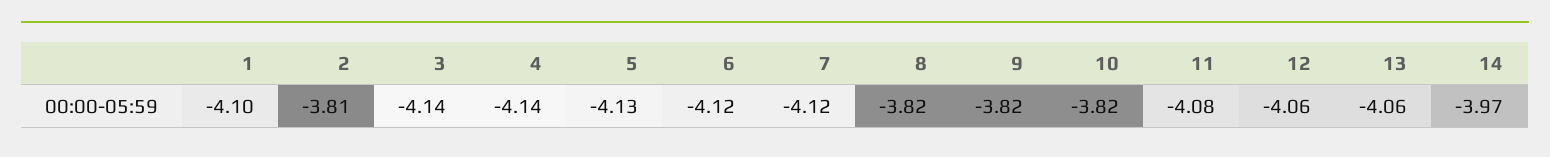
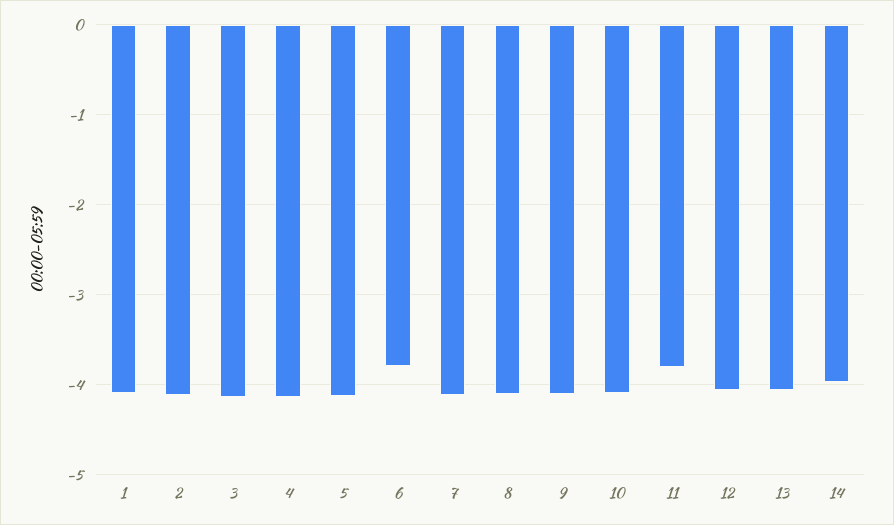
  {
    "1": -4.1,
-   "2": -3.81,
+   "2": -4.1,
    "3": -4.14,
    "4": -4.14,
    "5": -4.13,
-   "6": -4.12,
+   "6": -3.8,
    "7": -4.12,
-   "8": -3.82,
+   "8": -4.1,
-   "9": -3.82,
+   "9": -4.1,
-   "10": -3.82,
+   "10": -4.1,
-   "11": -4.08,
+   "11": -3.8,
    "12": -4.06,
    "13": -4.06,
    "14": -3.97
  }

